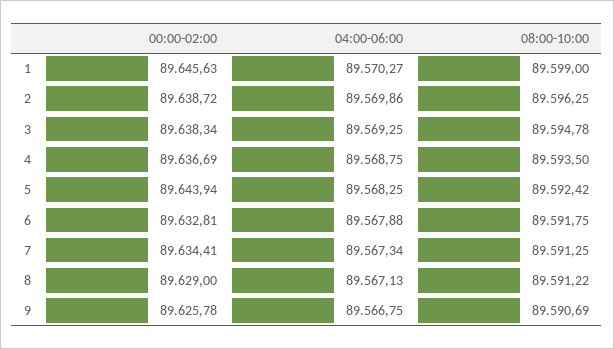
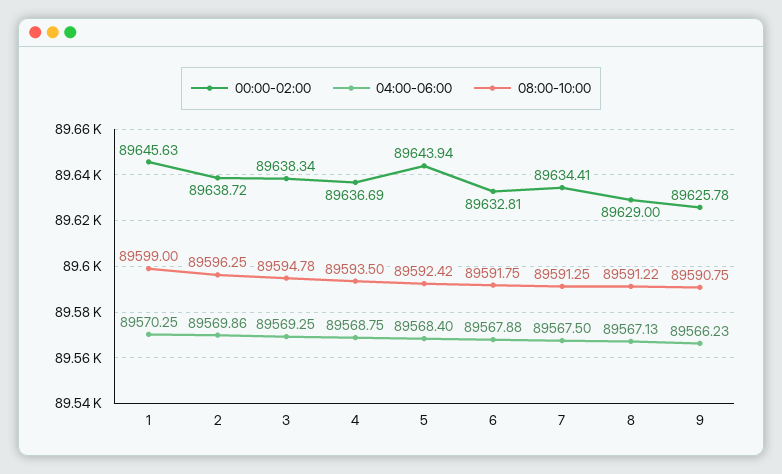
  {
    "00:00-02:00": {
      "1": 89645.63,
      "2": 89638.72,
      "3": 89638.34,
      "4": 89636.69,
      "5": 89643.94,
      "6": 89632.81,
      "7": 89634.41,
      "8": 89629,
      "9": 89625.78
    },
    "04:00-06:00": {
-     "1": 89570.27,
+     "1": 89570.25,
      "2": 89569.86,
      "3": 89569.25,
      "4": 89568.75,
-     "5": 89568.25,
+     "5": 89568.4,
      "6": 89567.88,
-     "7": 89567.34,
+     "7": 89567.5,
      "8": 89567.13,
-     "9": 89566.75
+     "9": 89566.23
    },
    "08:00-10:00": {
      "1": 89599,
      "2": 89596.25,
      "3": 89594.78,
      "4": 89593.5,
      "5": 89592.42,
      "6": 89591.75,
      "7": 89591.25,
      "8": 89591.22,
-     "9": 89590.69
+     "9": 89590.75
    }
  }

